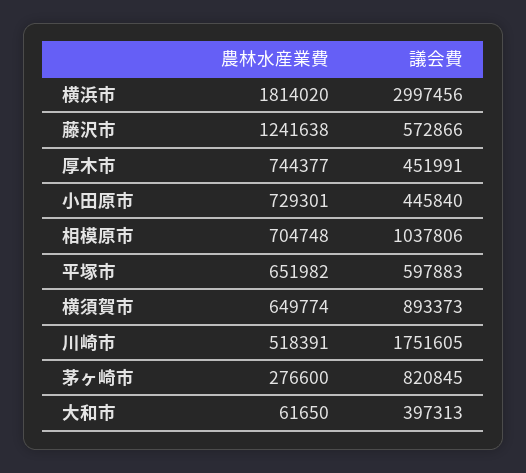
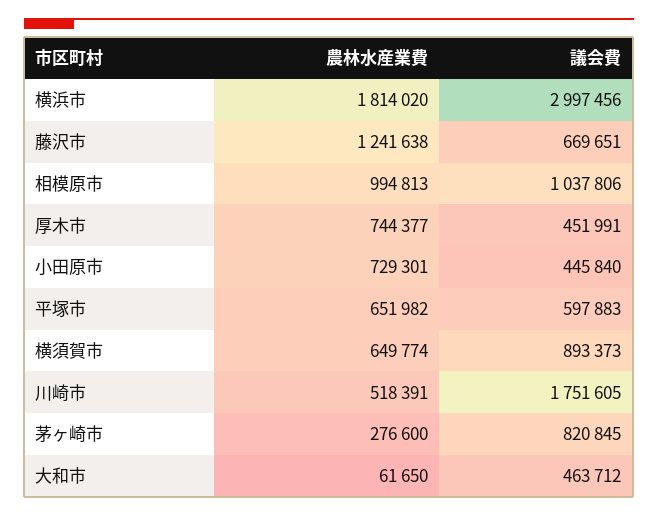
  {
    "農林水産業費": {
      "横浜市": 1814020,
      "藤沢市": 1241638,
      "厚木市": 744377,
      "小田原市": 729301,
-     "相模原市": 704748,
+     "相模原市": 994813,
      "平塚市": 651982,
      "横須賀市": 649774,
      "川崎市": 518391,
      "茅ヶ崎市": 276600,
      "大和市": 61650
    },
    "議会費": {
      "横浜市": 2997456,
-     "藤沢市": 572866,
+     "藤沢市": 669651,
      "厚木市": 451991,
      "小田原市": 445840,
      "相模原市": 1037806,
      "平塚市": 597883,
      "横須賀市": 893373,
      "川崎市": 1751605,
      "茅ヶ崎市": 820845,
-     "大和市": 397313
+     "大和市": 463712
    }
  }

